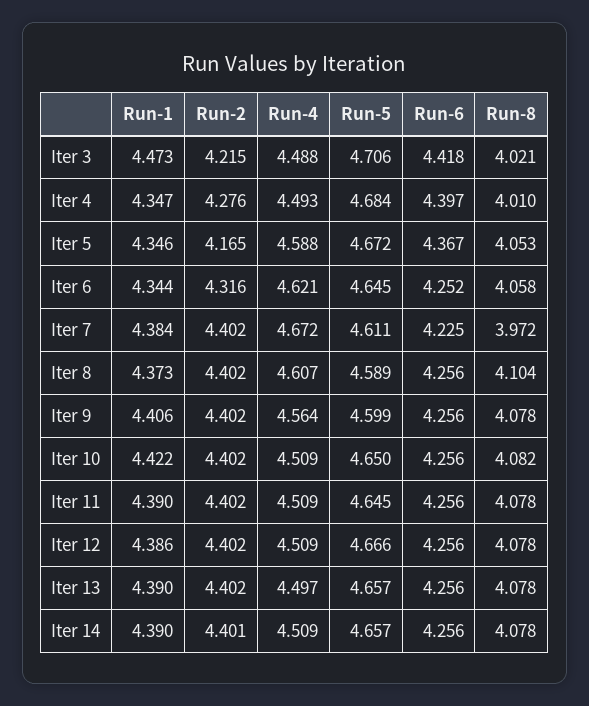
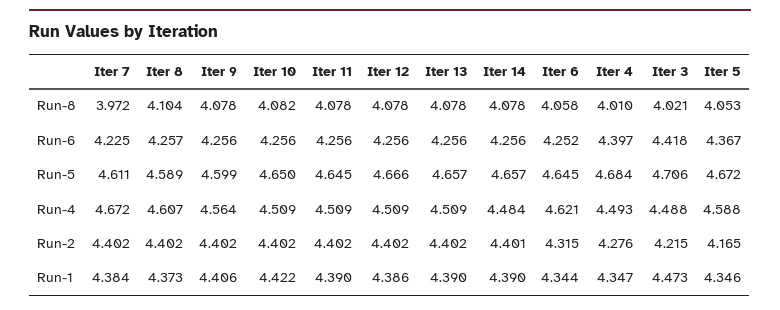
  {
    "Run-1": {
      "Iter 3": 4.473,
      "Iter 4": 4.347,
      "Iter 5": 4.346,
      "Iter 6": 4.344,
      "Iter 7": 4.384,
      "Iter 8": 4.373,
      "Iter 9": 4.406,
      "Iter 10": 4.422,
      "Iter 11": 4.39,
      "Iter 12": 4.386,
      "Iter 13": 4.39,
      "Iter 14": 4.39
    },
    "Run-2": {
      "Iter 3": 4.215,
      "Iter 4": 4.276,
      "Iter 5": 4.165,
-     "Iter 6": 4.316,
+     "Iter 6": 4.315,
      "Iter 7": 4.402,
      "Iter 8": 4.402,
      "Iter 9": 4.402,
      "Iter 10": 4.402,
      "Iter 11": 4.402,
      "Iter 12": 4.402,
      "Iter 13": 4.402,
      "Iter 14": 4.401
    },
    "Run-4": {
      "Iter 3": 4.488,
      "Iter 4": 4.493,
      "Iter 5": 4.588,
      "Iter 6": 4.621,
      "Iter 7": 4.672,
      "Iter 8": 4.607,
      "Iter 9": 4.564,
      "Iter 10": 4.509,
      "Iter 11": 4.509,
      "Iter 12": 4.509,
-     "Iter 13": 4.497,
+     "Iter 13": 4.509,
-     "Iter 14": 4.509
+     "Iter 14": 4.484
    },
    "Run-5": {
      "Iter 3": 4.706,
      "Iter 4": 4.684,
      "Iter 5": 4.672,
      "Iter 6": 4.645,
      "Iter 7": 4.611,
      "Iter 8": 4.589,
      "Iter 9": 4.599,
      "Iter 10": 4.65,
      "Iter 11": 4.645,
      "Iter 12": 4.666,
      "Iter 13": 4.657,
      "Iter 14": 4.657
    },
    "Run-6": {
      "Iter 3": 4.418,
      "Iter 4": 4.397,
      "Iter 5": 4.367,
      "Iter 6": 4.252,
      "Iter 7": 4.225,
-     "Iter 8": 4.256,
+     "Iter 8": 4.257,
      "Iter 9": 4.256,
      "Iter 10": 4.256,
      "Iter 11": 4.256,
      "Iter 12": 4.256,
      "Iter 13": 4.256,
      "Iter 14": 4.256
    },
    "Run-8": {
      "Iter 3": 4.021,
      "Iter 4": 4.01,
      "Iter 5": 4.053,
      "Iter 6": 4.058,
      "Iter 7": 3.972,
      "Iter 8": 4.104,
      "Iter 9": 4.078,
      "Iter 10": 4.082,
      "Iter 11": 4.078,
      "Iter 12": 4.078,
      "Iter 13": 4.078,
      "Iter 14": 4.078
    }
  }

